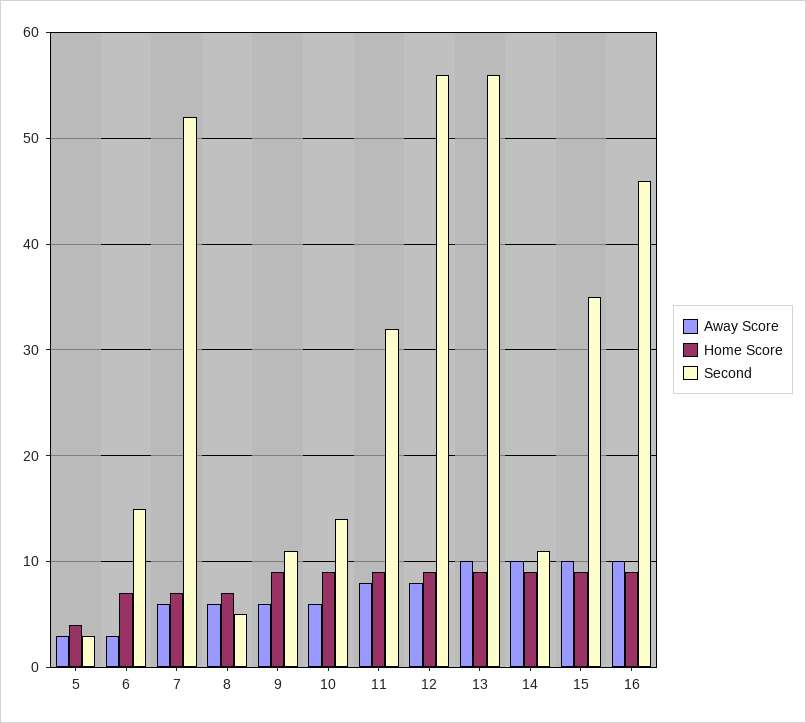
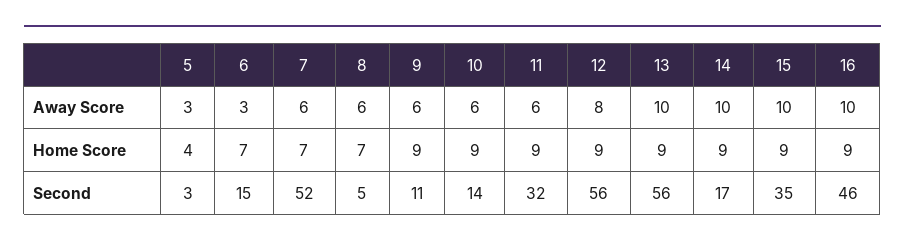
  {
    "Away Score": {
      "5": 3,
      "6": 3,
      "7": 6,
      "8": 6,
      "9": 6,
      "10": 6,
-     "11": 8,
+     "11": 6,
      "12": 8,
      "13": 10,
      "14": 10,
      "15": 10,
      "16": 10
    },
    "Home Score": {
      "5": 4,
      "6": 7,
      "7": 7,
      "8": 7,
      "9": 9,
      "10": 9,
      "11": 9,
      "12": 9,
      "13": 9,
      "14": 9,
      "15": 9,
      "16": 9
    },
    "Second": {
      "5": 3,
      "6": 15,
      "7": 52,
      "8": 5,
      "9": 11,
      "10": 14,
      "11": 32,
      "12": 56,
      "13": 56,
-     "14": 11,
+     "14": 17,
      "15": 35,
      "16": 46
    }
  }

